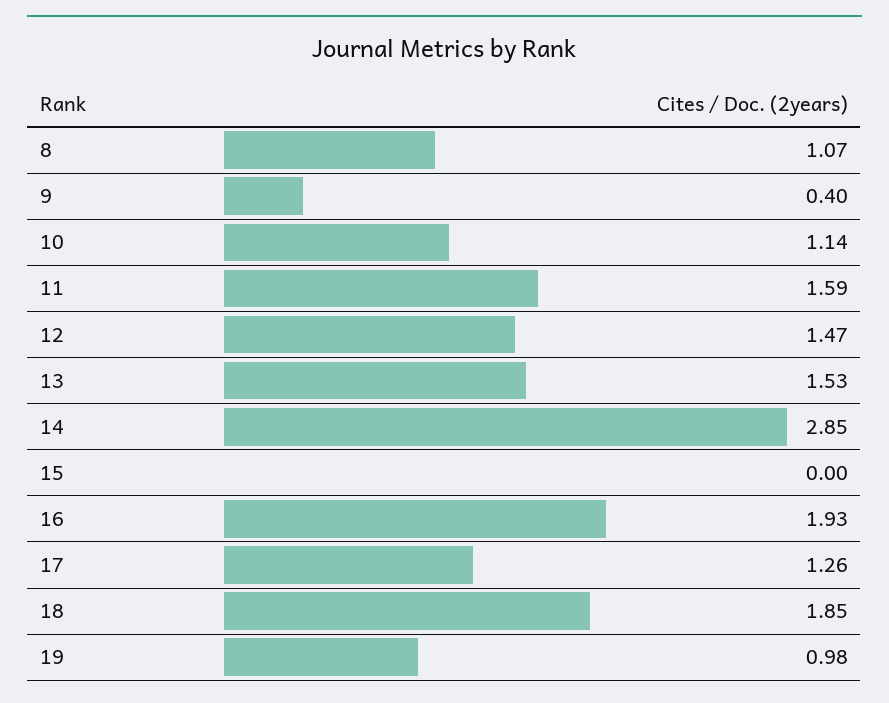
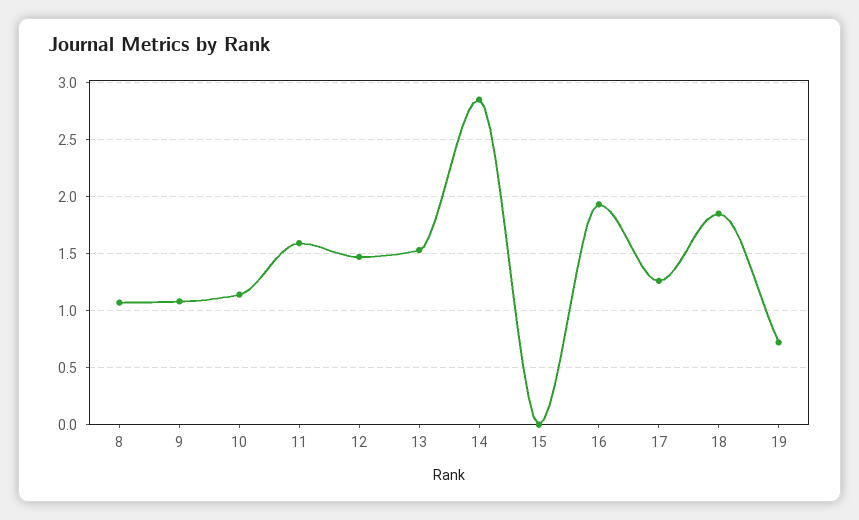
  {
    "8": 1.07,
-   "9": 0.4,
+   "9": 1.1,
    "10": 1.14,
    "11": 1.59,
    "12": 1.47,
    "13": 1.53,
    "14": 2.85,
    "15": 0,
    "16": 1.93,
    "17": 1.26,
    "18": 1.85,
-   "19": 0.98
+   "19": 0.7
  }

